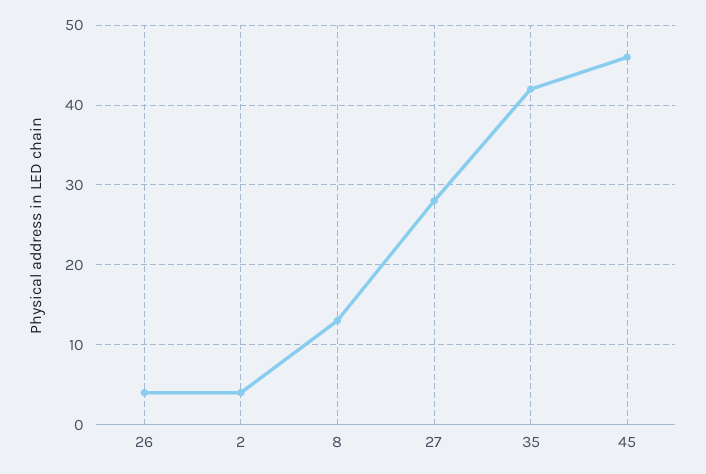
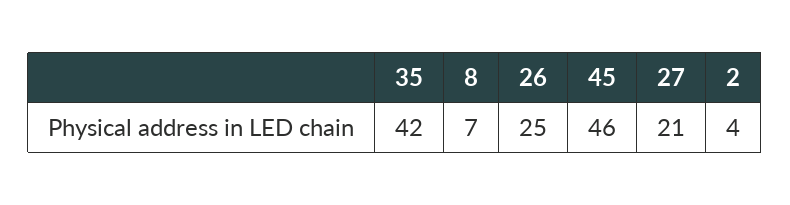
  {
-   "26": 4,
+   "26": 25,
    "2": 4,
-   "8": 13,
+   "8": 7,
-   "27": 28,
+   "27": 21,
    "35": 42,
    "45": 46
  }

